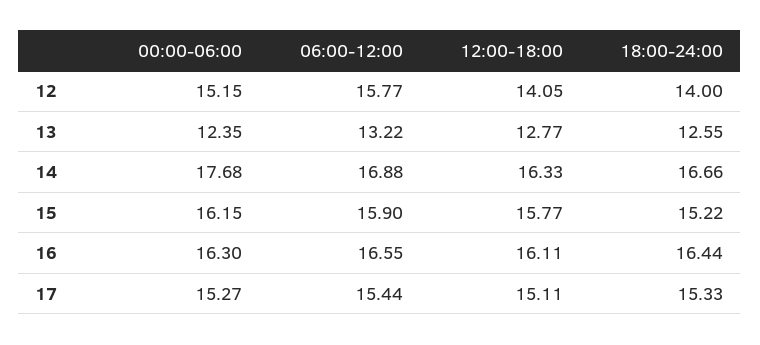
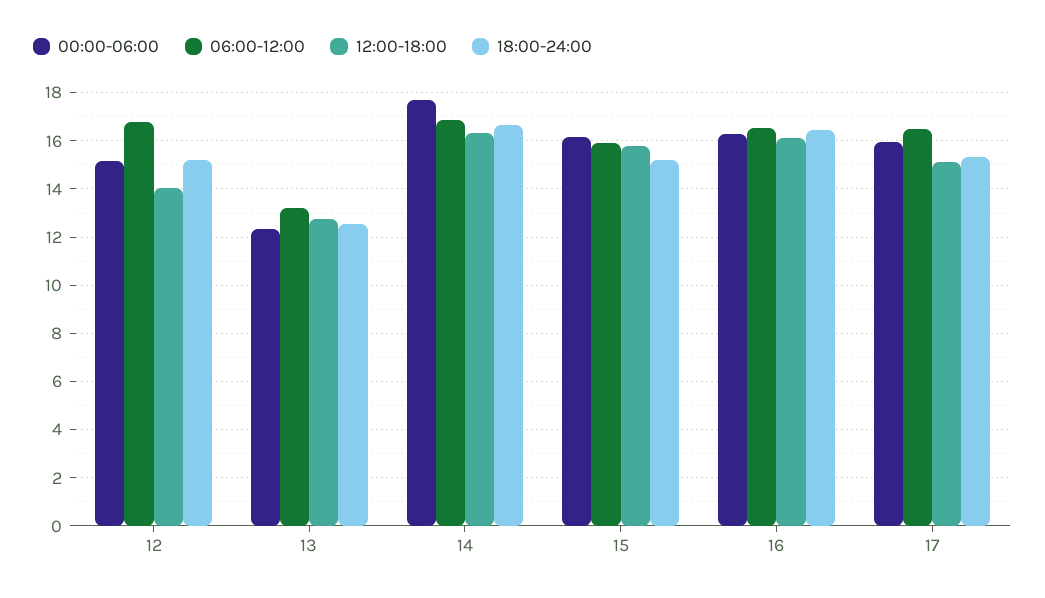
  {
    "00:00-06:00": {
      "12": 15.15,
      "13": 12.35,
      "14": 17.68,
      "15": 16.15,
      "16": 16.3,
-     "17": 15.27
+     "17": 16
    },
    "06:00-12:00": {
-     "12": 15.77,
+     "12": 16.75,
      "13": 13.22,
      "14": 16.88,
      "15": 15.9,
      "16": 16.55,
-     "17": 15.44
+     "17": 16.5
    },
    "12:00-18:00": {
      "12": 14.05,
      "13": 12.77,
      "14": 16.33,
      "15": 15.77,
      "16": 16.11,
      "17": 15.11
    },
    "18:00-24:00": {
-     "12": 14,
+     "12": 15.25,
      "13": 12.55,
      "14": 16.66,
      "15": 15.22,
      "16": 16.44,
      "17": 15.33
    }
  }

